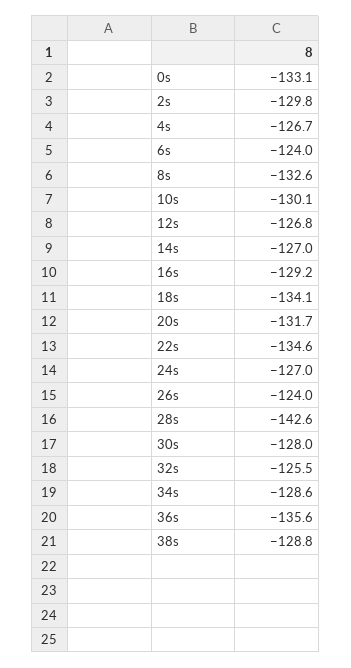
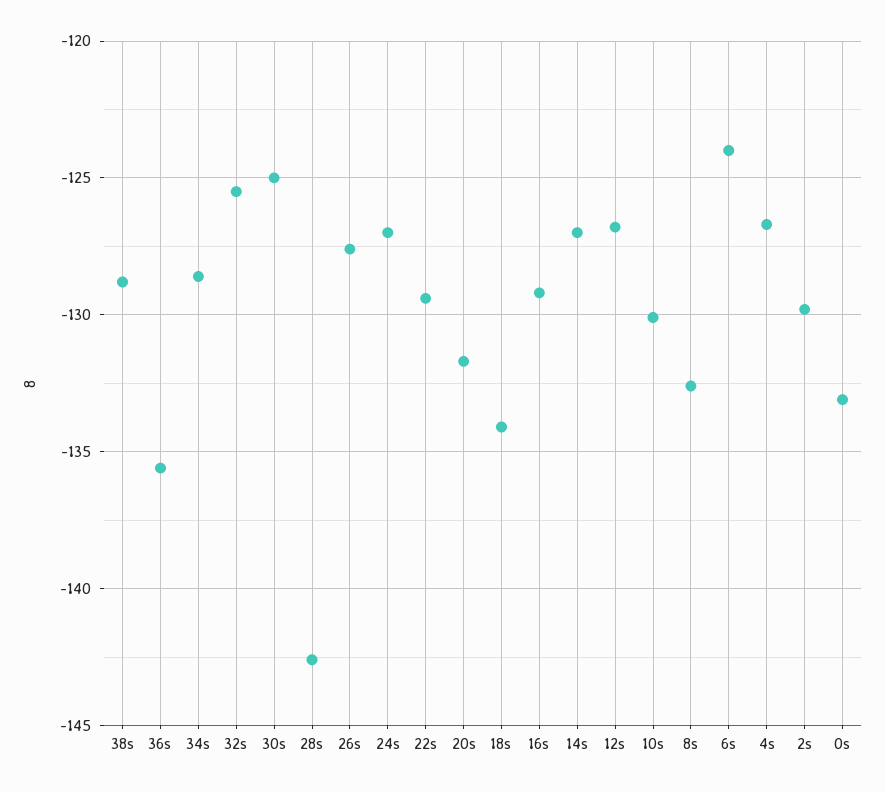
  {
    "0s": -133.1,
    "2s": -129.8,
    "4s": -126.7,
    "6s": -124,
    "8s": -132.6,
    "10s": -130.1,
    "12s": -126.8,
    "14s": -127,
    "16s": -129.2,
    "18s": -134.1,
    "20s": -131.7,
-   "22s": -134.6,
+   "22s": -129.5,
    "24s": -127,
-   "26s": -124,
+   "26s": -127.5,
    "28s": -142.6,
-   "30s": -128,
+   "30s": -125,
    "32s": -125.5,
    "34s": -128.6,
    "36s": -135.6,
    "38s": -128.8
  }

